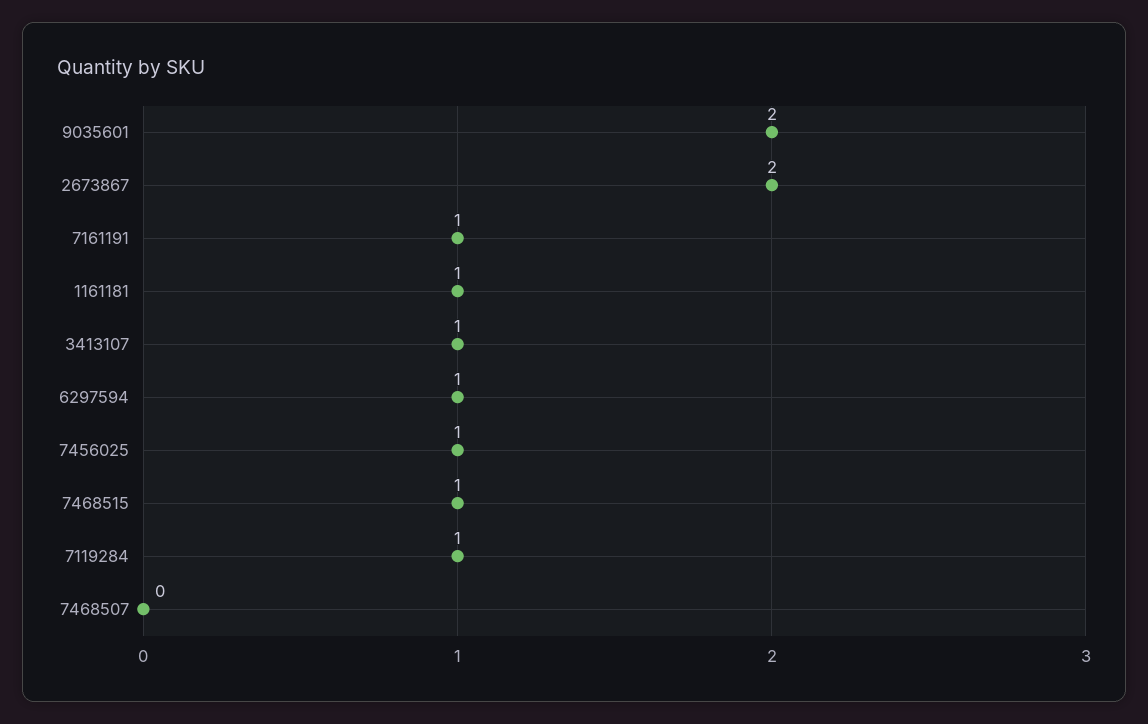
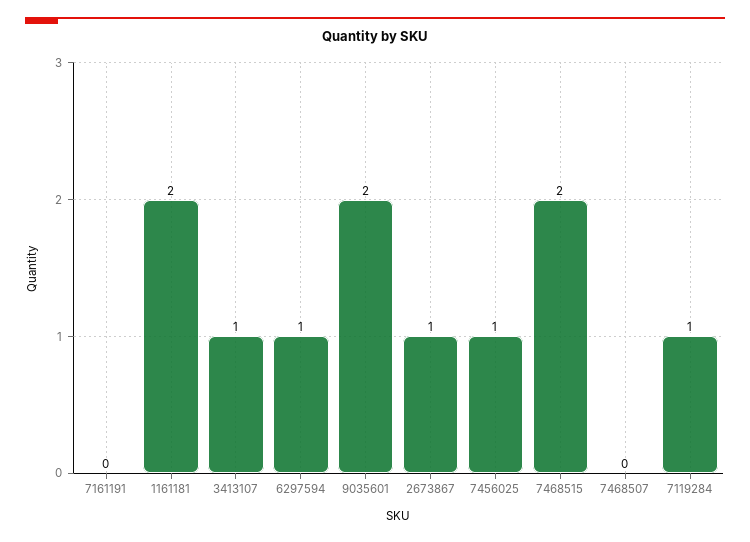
  {
    "9035601": 2,
-   "2673867": 2,
+   "2673867": 1,
-   "7161191": 1,
+   "7161191": 0,
-   "1161181": 1,
+   "1161181": 2,
    "3413107": 1,
    "6297594": 1,
    "7456025": 1,
-   "7468515": 1,
+   "7468515": 2,
    "7119284": 1,
    "7468507": 0
  }

